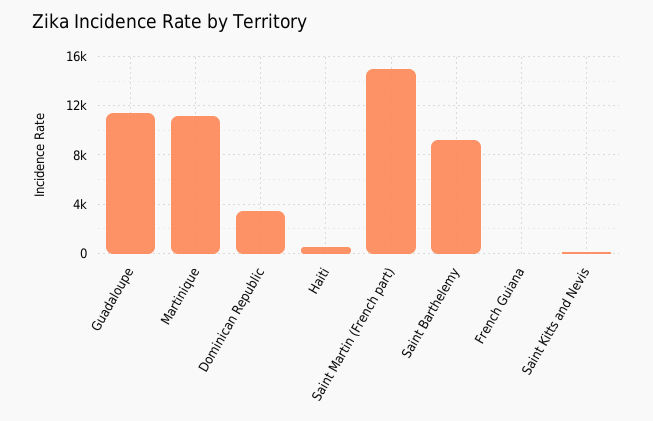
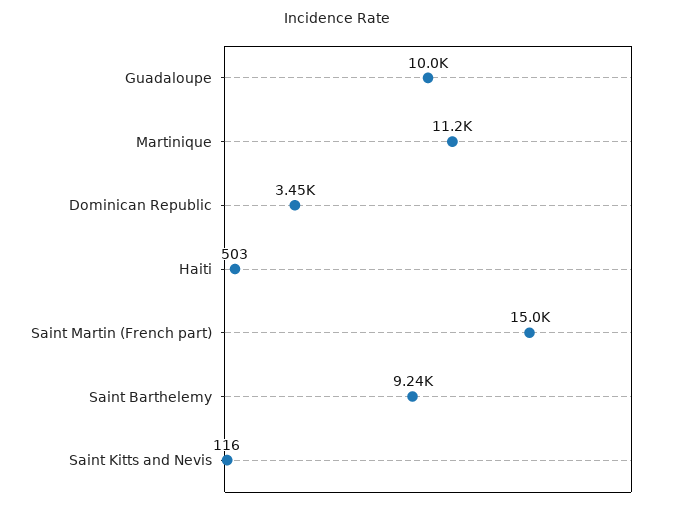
  {
-   "Guadaloupe": 11500,
+   "Guadaloupe": 10000,
    "Martinique": 11200,
    "Dominican Republic": 3450,
    "Haiti": 503,
    "Saint Martin (French part)": 15000,
    "Saint Barthelemy": 9240,
-   "French Guiana": 0,
    "Saint Kitts and Nevis": 116
  }

